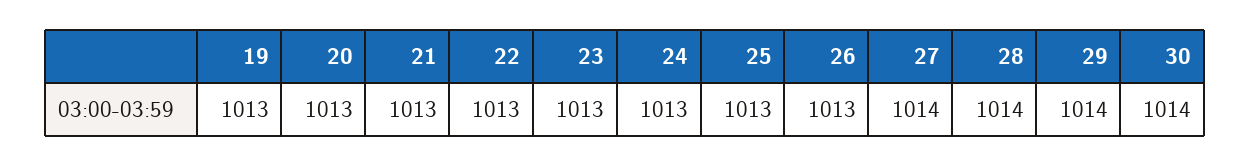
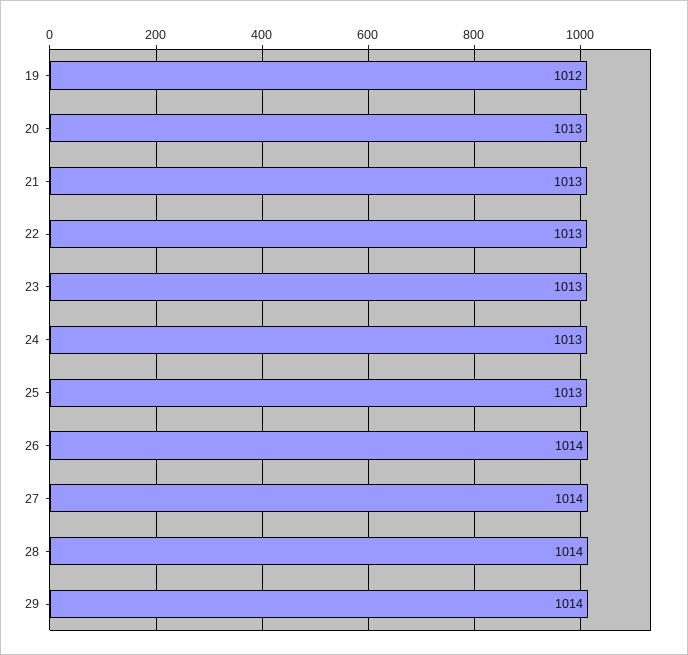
  {
-   "19": 1013,
+   "19": 1012,
    "20": 1013,
    "21": 1013,
    "22": 1013,
    "23": 1013,
    "24": 1013,
    "25": 1013,
-   "26": 1013,
+   "26": 1014,
    "27": 1014,
    "28": 1014,
-   "29": 1014,
+   "29": 1014
-   "30": 1014
  }

